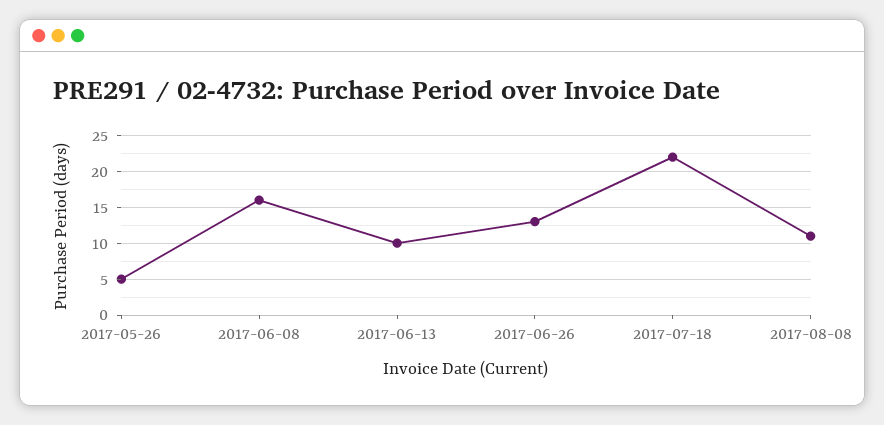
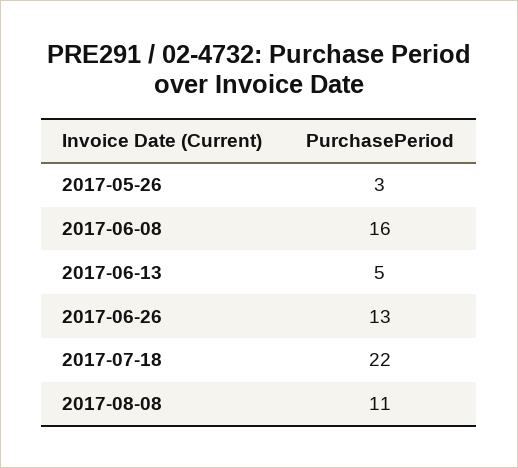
  {
-   "2017-05-26": 5,
+   "2017-05-26": 3,
    "2017-06-08": 16,
-   "2017-06-13": 10,
+   "2017-06-13": 5,
    "2017-06-26": 13,
    "2017-07-18": 22,
    "2017-08-08": 11
  }

